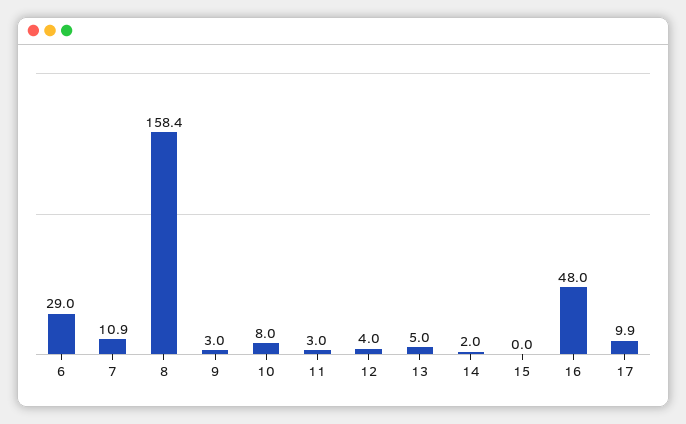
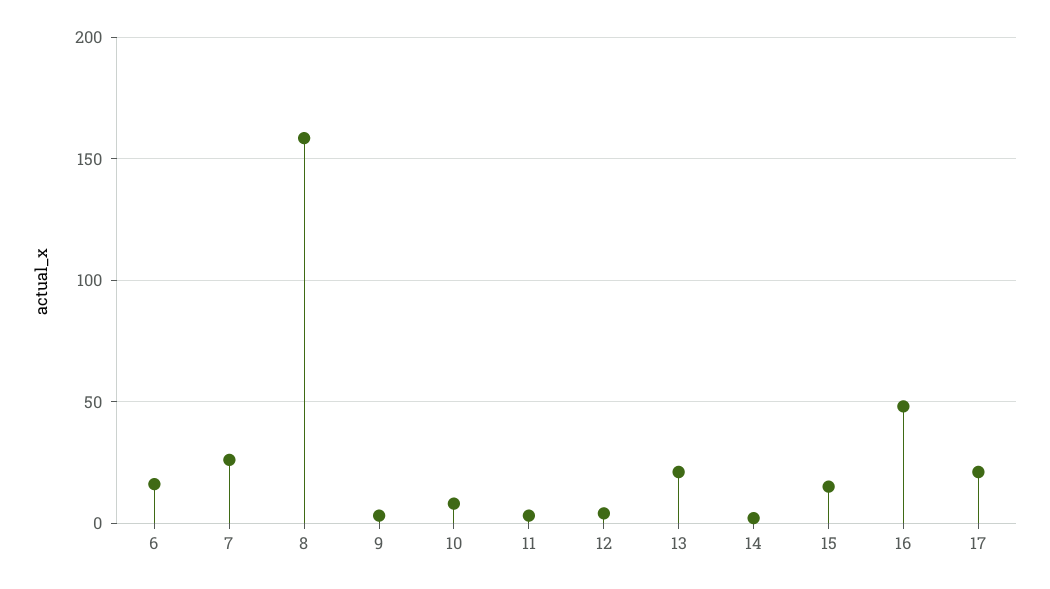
  {
-   "6": 29,
+   "6": 15,
-   "7": 10.9,
+   "7": 25,
    "8": 158.4,
    "9": 3,
    "10": 8,
    "11": 3,
    "12": 4,
-   "13": 5,
+   "13": 20,
    "14": 2,
-   "15": 0,
+   "15": 15,
    "16": 48,
-   "17": 9.9
+   "17": 20
  }

